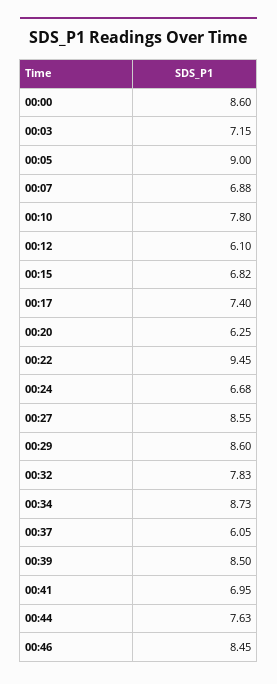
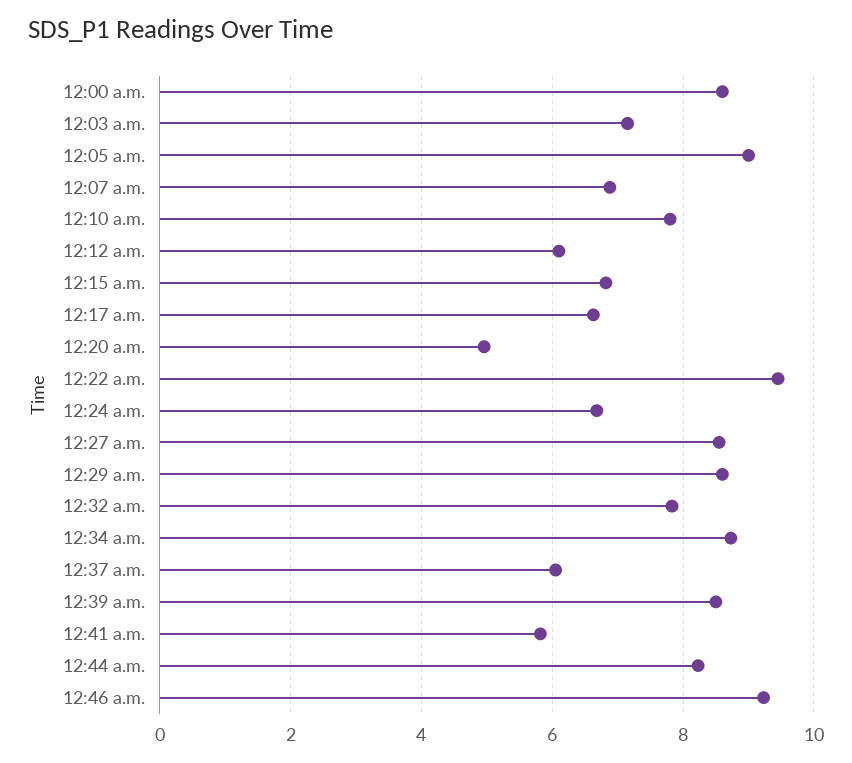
  {
    "00:00": 8.6,
    "00:03": 7.15,
    "00:05": 9,
    "00:07": 6.88,
    "00:10": 7.8,
    "00:12": 6.1,
    "00:15": 6.82,
-   "00:17": 7.4,
+   "00:17": 6.6,
-   "00:20": 6.25,
+   "00:20": 5,
    "00:22": 9.45,
    "00:24": 6.68,
    "00:27": 8.55,
    "00:29": 8.6,
    "00:32": 7.83,
    "00:34": 8.73,
    "00:37": 6.05,
    "00:39": 8.5,
-   "00:41": 6.95,
+   "00:41": 5.8,
-   "00:44": 7.63,
+   "00:44": 8.2,
-   "00:46": 8.45
+   "00:46": 9.2
  }

